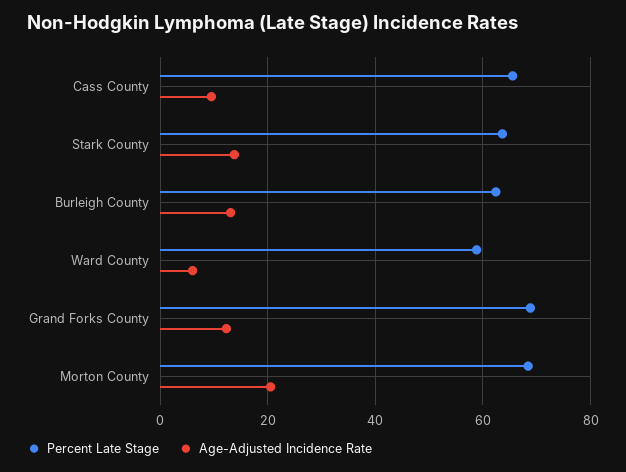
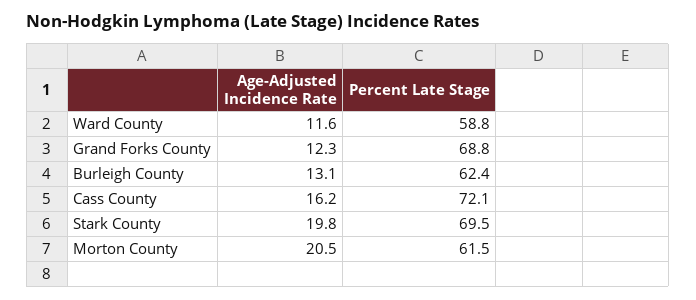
  {
    "Percent Late Stage": {
-     "Cass County": 66,
+     "Cass County": 72.1,
-     "Stark County": 64,
+     "Stark County": 69.5,
      "Burleigh County": 62.4,
      "Ward County": 58.8,
      "Grand Forks County": 68.8,
-     "Morton County": 68
+     "Morton County": 61.5
    },
    "Age-Adjusted Incidence Rate": {
-     "Cass County": 10,
+     "Cass County": 16.2,
-     "Stark County": 14,
+     "Stark County": 19.8,
      "Burleigh County": 13.1,
-     "Ward County": 6,
+     "Ward County": 11.6,
      "Grand Forks County": 12.3,
      "Morton County": 20.5
    }
  }

